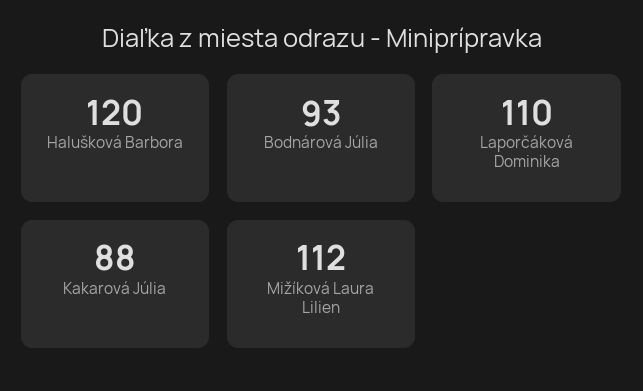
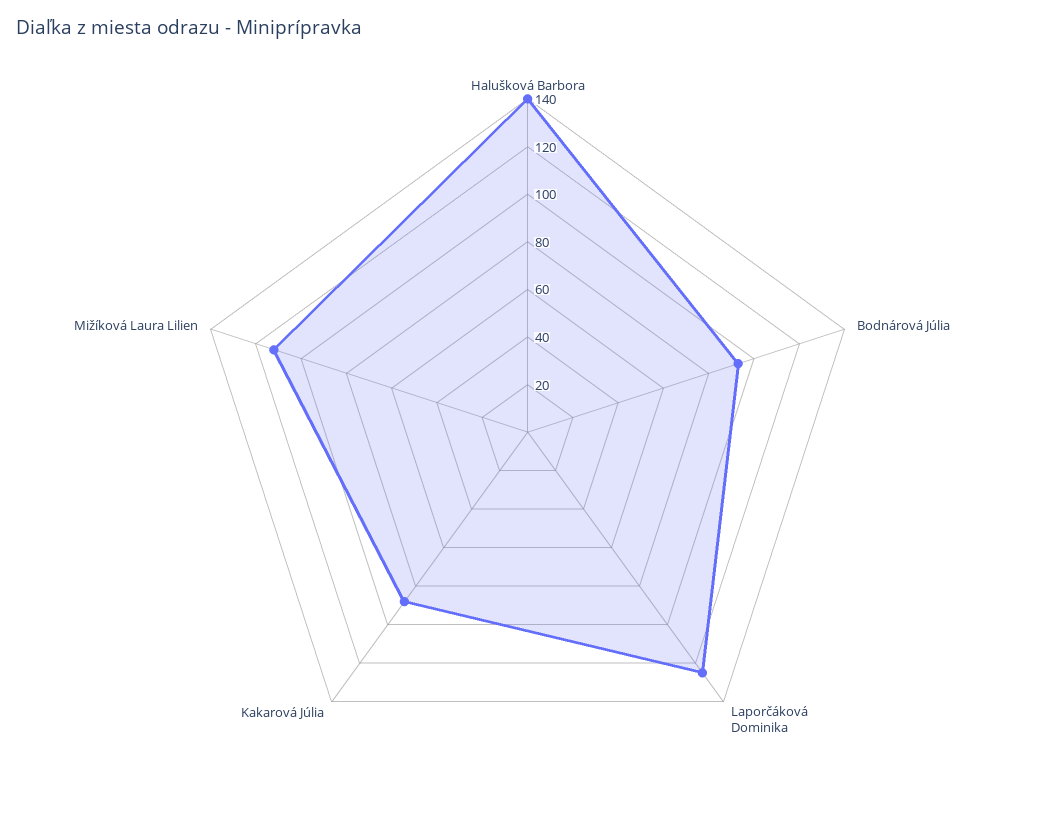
  {
-   "Halušková Barbora": 120,
+   "Halušková Barbora": 140,
    "Bodnárová Júlia": 93,
-   "Laporčáková Dominika": 110,
+   "Laporčáková Dominika": 125,
    "Kakarová Júlia": 88,
    "Mižíková Laura Lilien": 112
  }

